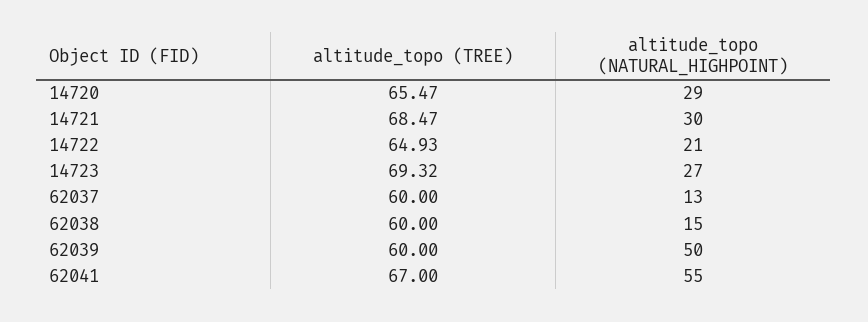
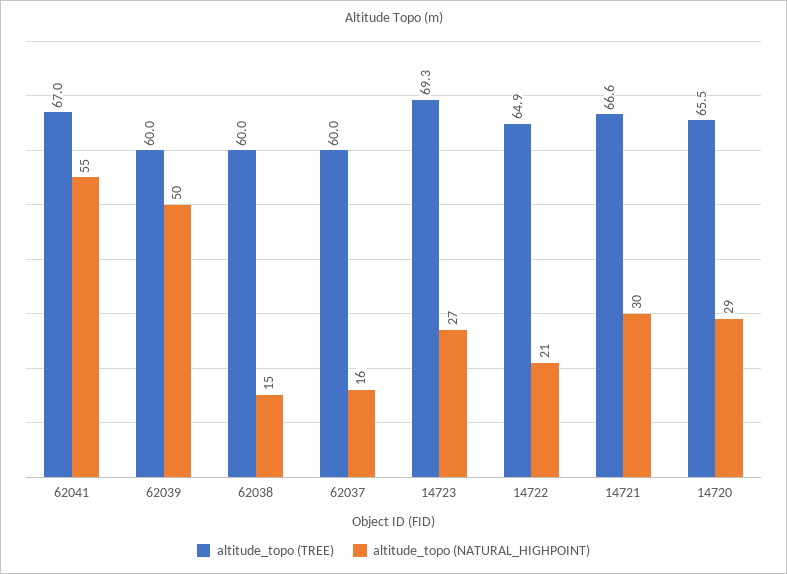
  {
    "altitude_topo (TREE)": {
      "14720": 65.47,
-     "14721": 68.47,
+     "14721": 66.6,
      "14722": 64.93,
      "14723": 69.32,
      "62037": 60,
      "62038": 60,
      "62039": 60,
      "62041": 67
    },
    "altitude_topo (NATURAL_HIGHPOINT)": {
      "14720": 29,
      "14721": 30,
      "14722": 21,
      "14723": 27,
-     "62037": 13,
+     "62037": 16,
      "62038": 15,
      "62039": 50,
      "62041": 55
    }
  }

